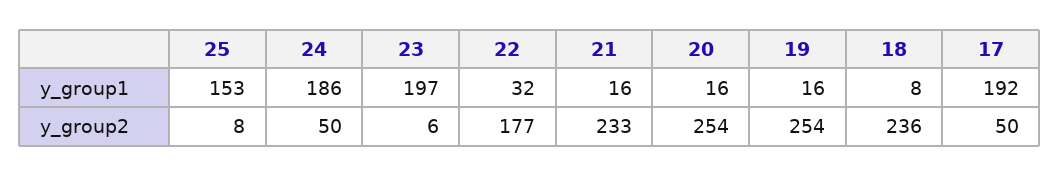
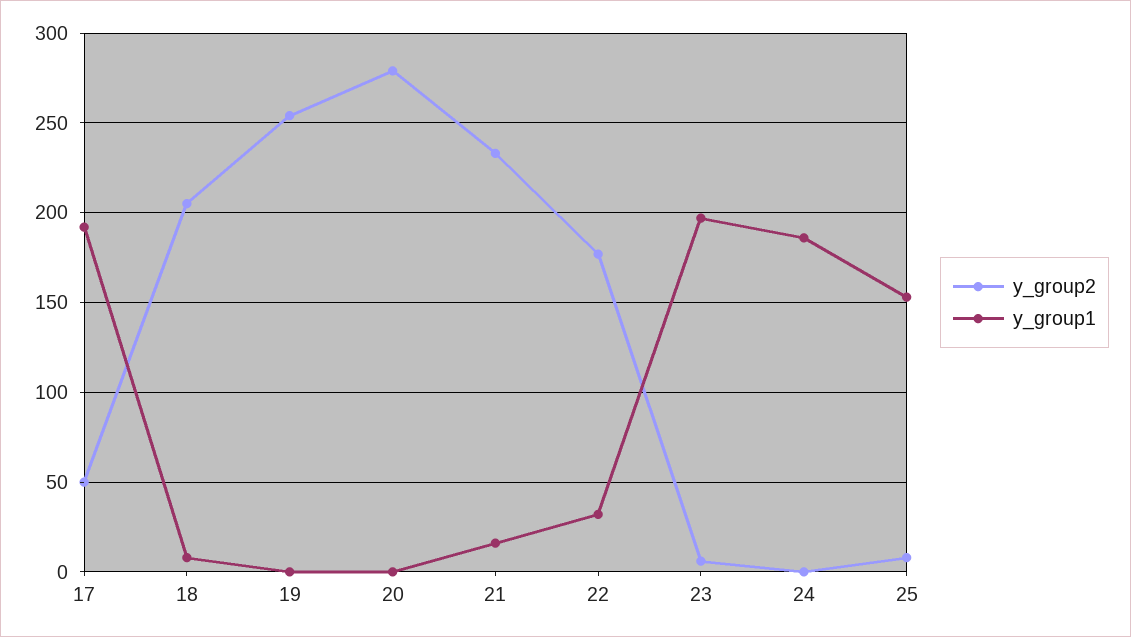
  {
    "y_group1": {
      "25": 153,
      "24": 186,
      "23": 197,
      "22": 32,
      "21": 16,
-     "20": 16,
+     "20": 0,
-     "19": 16,
+     "19": 0,
      "18": 8,
      "17": 192
    },
    "y_group2": {
      "25": 8,
-     "24": 50,
+     "24": 0,
      "23": 6,
      "22": 177,
      "21": 233,
-     "20": 254,
+     "20": 280,
      "19": 254,
-     "18": 236,
+     "18": 205,
      "17": 50
    }
  }

